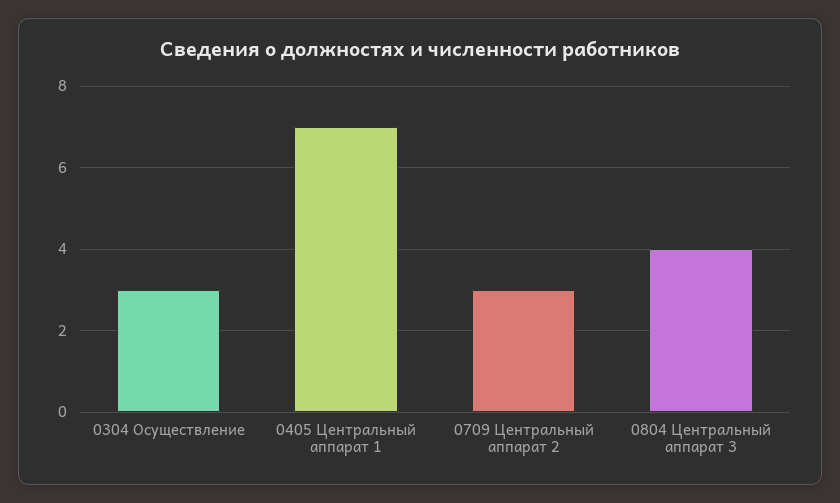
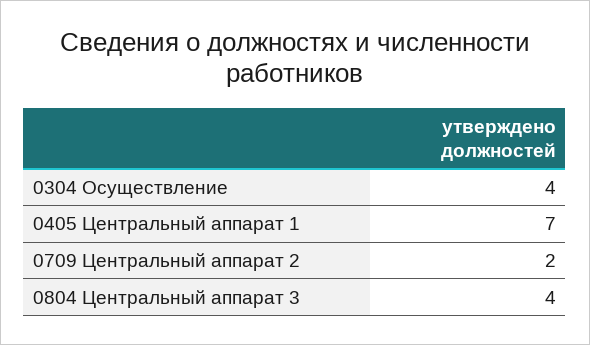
  {
-   "0304 Осуществление": 3,
+   "0304 Осуществление": 4,
    "0405 Центральный аппарат 1": 7,
-   "0709 Центральный аппарат 2": 3,
+   "0709 Центральный аппарат 2": 2,
    "0804 Центральный аппарат 3": 4
  }

